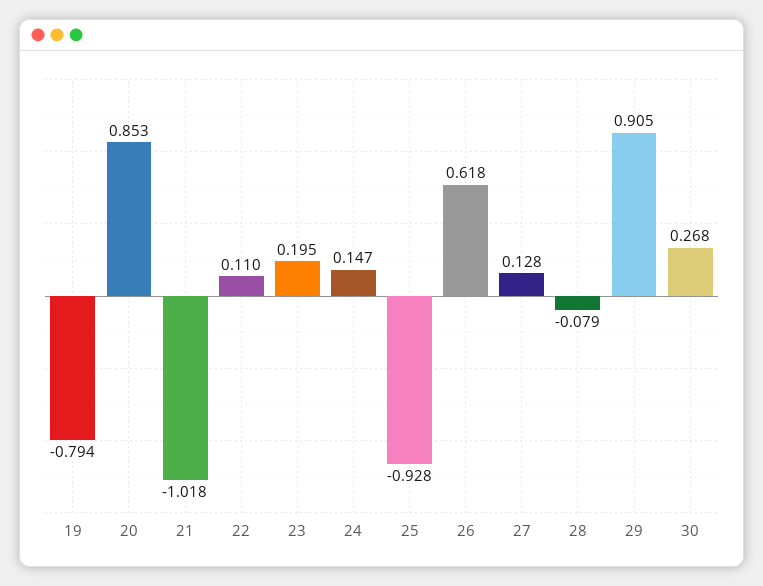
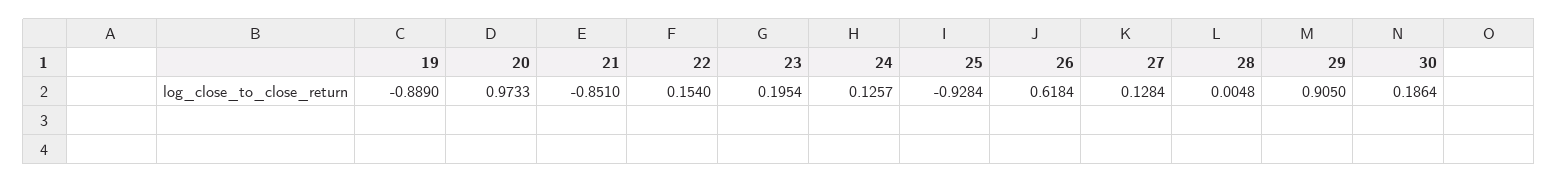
  {
-   "19": -0.794,
+   "19": -0.889,
-   "20": 0.853,
+   "20": 0.9733,
-   "21": -1.018,
+   "21": -0.851,
-   "22": 0.11,
+   "22": 0.154,
    "23": 0.1954,
-   "24": 0.147,
+   "24": 0.1257,
    "25": -0.9284,
    "26": 0.6184,
    "27": 0.1284,
-   "28": -0.079,
+   "28": 0.0048,
    "29": 0.905,
-   "30": 0.268
+   "30": 0.1864
  }

